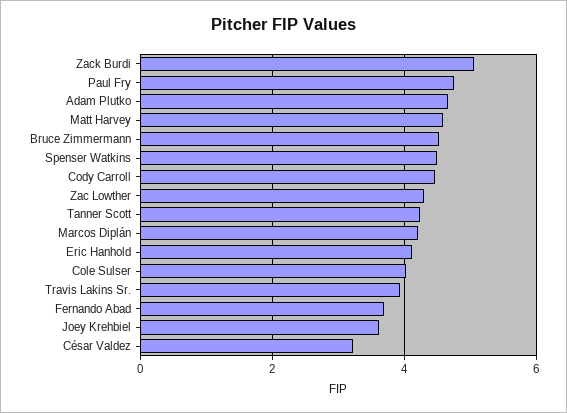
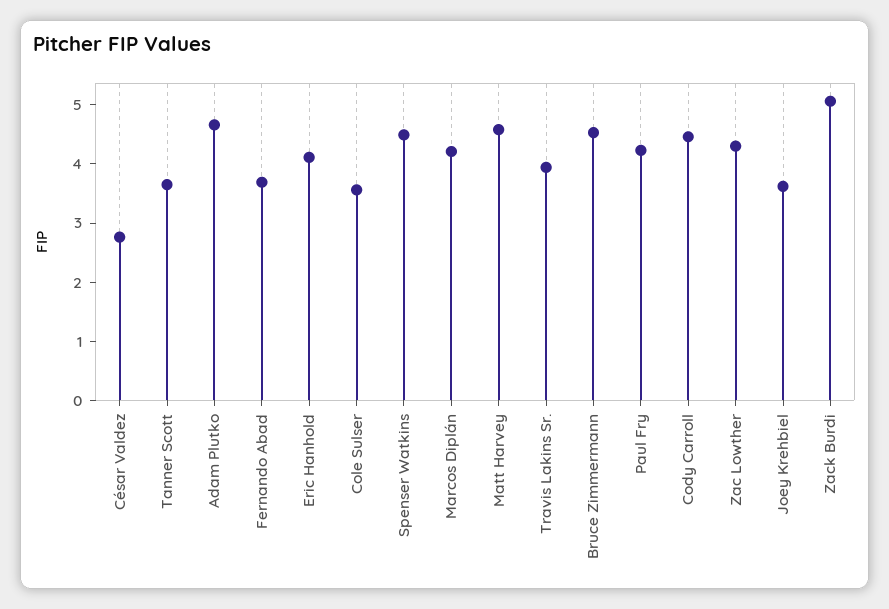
  {
    "Zack Burdi": 5,
-   "Paul Fry": 4.8,
+   "Paul Fry": 4.2,
    "Adam Plutko": 4.6,
    "Matt Harvey": 4.6,
    "Bruce Zimmermann": 4.6,
    "Spenser Watkins": 4.4,
    "Cody Carroll": 4.4,
    "Zac Lowther": 4.4,
-   "Tanner Scott": 4.2,
+   "Tanner Scott": 3.6,
    "Marcos Diplán": 4.2,
    "Eric Hanhold": 4.2,
-   "Cole Sulser": 4,
+   "Cole Sulser": 3.6,
    "Travis Lakins Sr.": 4,
    "Fernando Abad": 3.6,
    "Joey Krehbiel": 3.6,
-   "César Valdez": 3.2
+   "César Valdez": 2.8
  }

